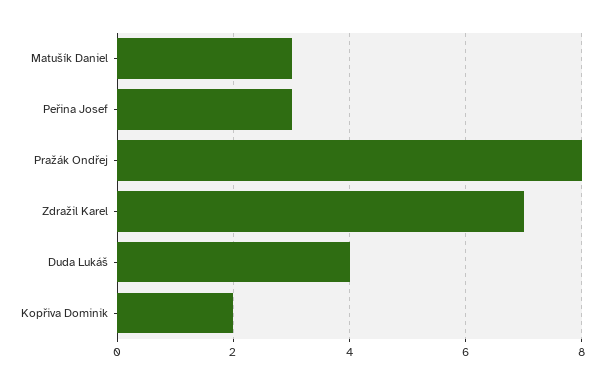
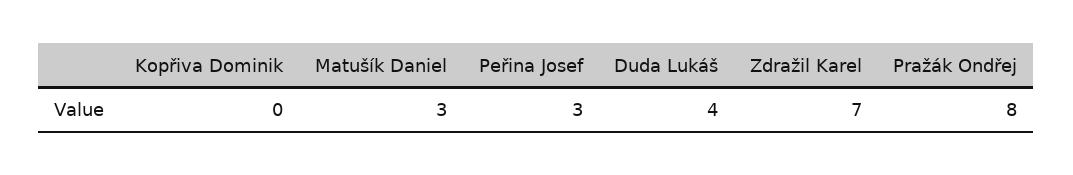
  {
    "Matušík Daniel": 3,
    "Peřina Josef": 3,
    "Pražák Ondřej": 8,
    "Zdražil Karel": 7,
    "Duda Lukáš": 4,
-   "Kopřiva Dominik": 2
+   "Kopřiva Dominik": 0
  }

